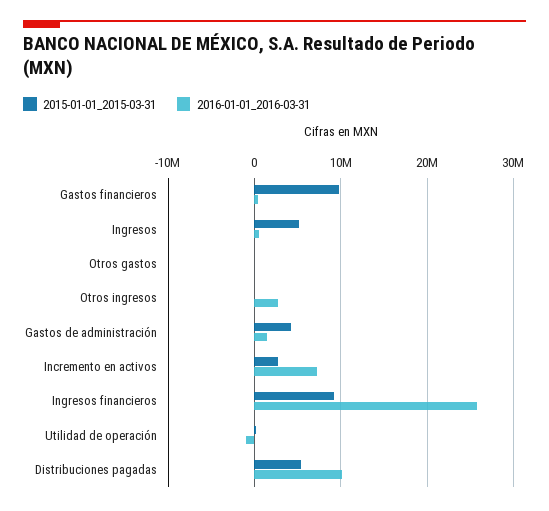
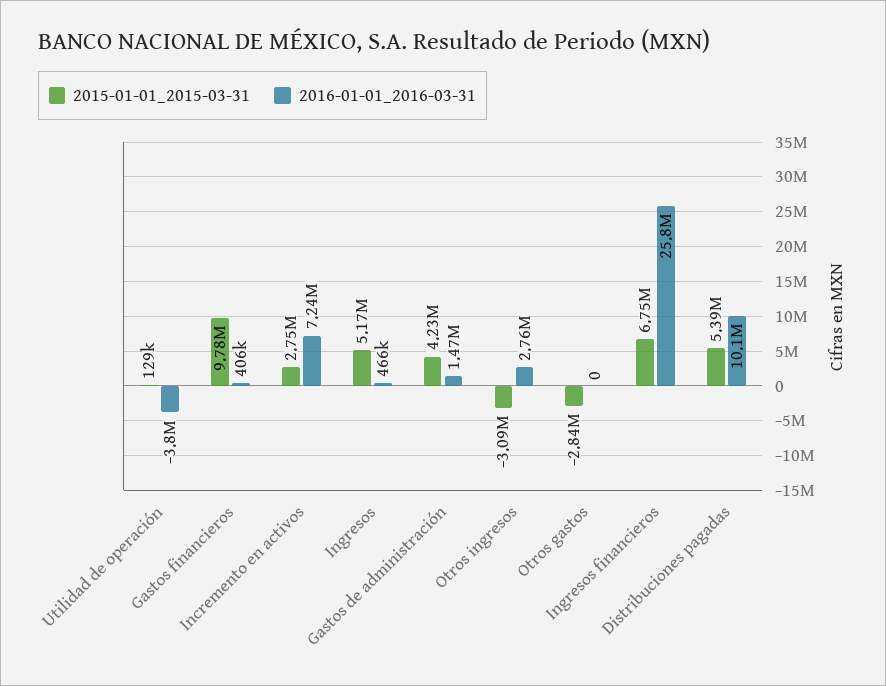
  {
    "2015-01-01_2015-03-31": {
      "Gastos financieros": 9780000,
      "Ingresos": 5170000,
-     "Otros gastos": 0,
+     "Otros gastos": -2840000,
-     "Otros ingresos": 0,
+     "Otros ingresos": -3090000,
      "Gastos de administración": 4230000,
      "Incremento en activos": 2750000,
-     "Ingresos financieros": 9000000,
+     "Ingresos financieros": 6750000,
      "Utilidad de operación": 129000,
      "Distribuciones pagadas": 5390000
    },
    "2016-01-01_2016-03-31": {
      "Gastos financieros": 406000,
      "Ingresos": 466000,
      "Otros gastos": 0,
      "Otros ingresos": 2760000,
      "Gastos de administración": 1470000,
      "Incremento en activos": 7240000,
      "Ingresos financieros": 25800000,
-     "Utilidad de operación": -1000000,
+     "Utilidad de operación": -3800000,
      "Distribuciones pagadas": 10100000
    }
  }

